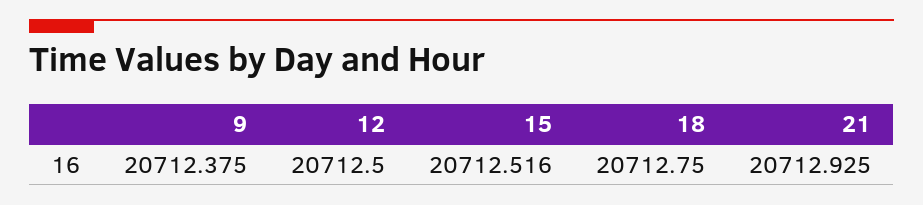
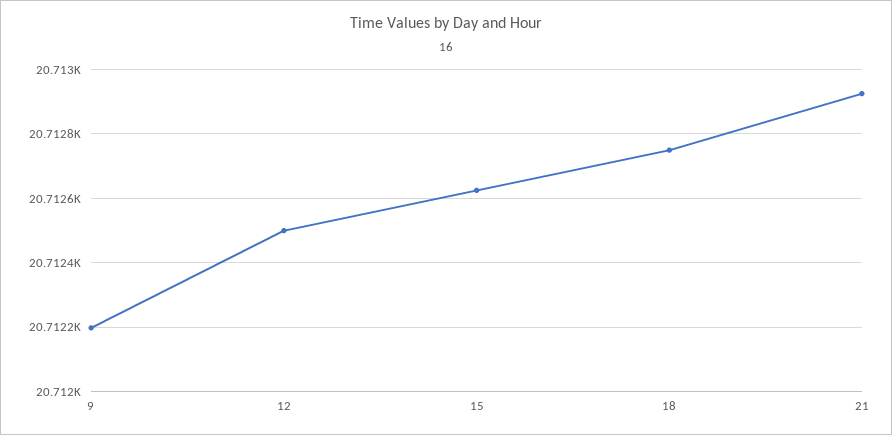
  {
-   "9": 20712.375,
+   "9": 20712.2,
    "12": 20712.5,
-   "15": 20712.516,
+   "15": 20712.62,
    "18": 20712.75,
    "21": 20712.925
  }

